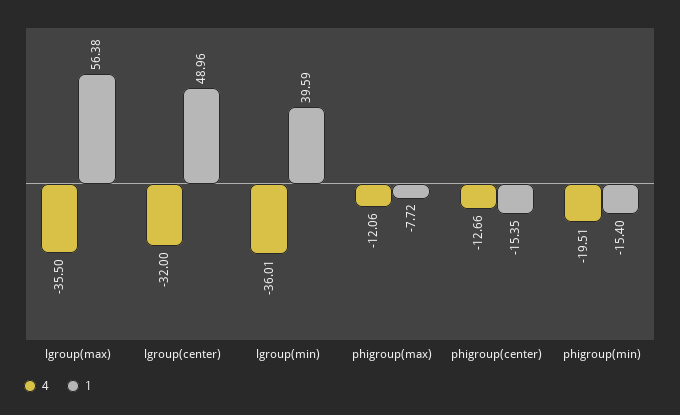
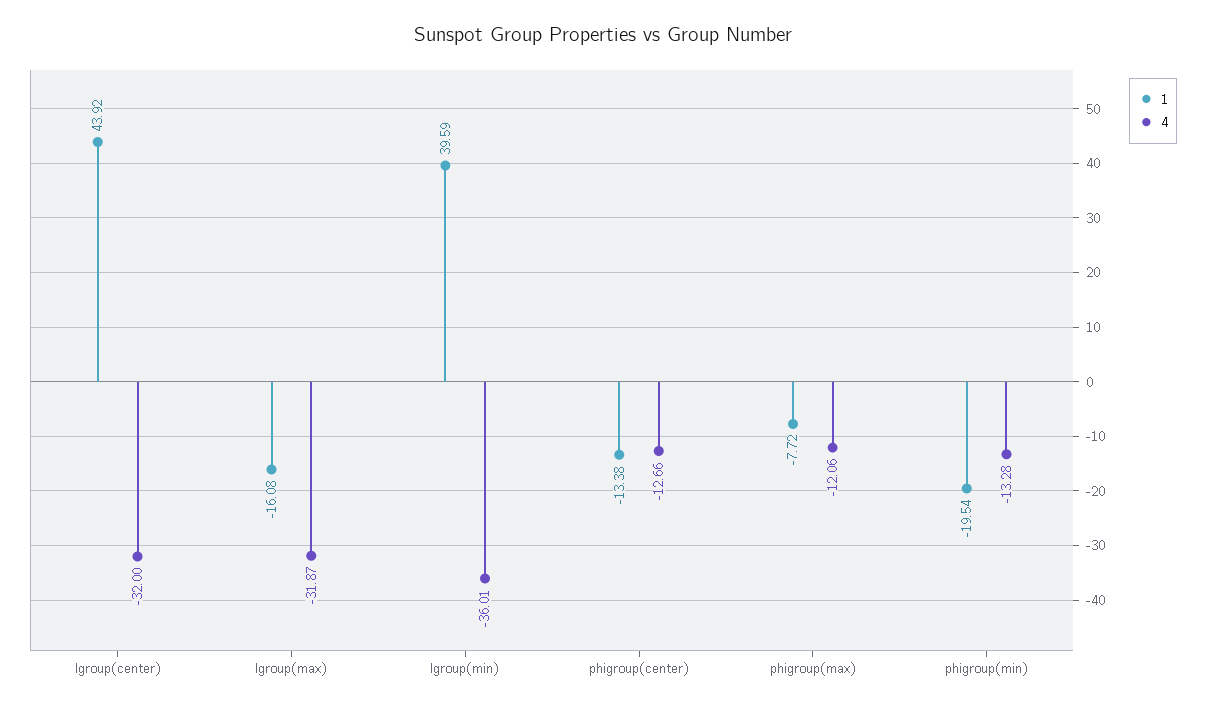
  {
    "4": {
-     "lgroup(max)": -35.5,
+     "lgroup(max)": -31.87,
      "lgroup(center)": -32,
      "lgroup(min)": -36.01,
      "phigroup(max)": -12.06,
      "phigroup(center)": -12.66,
-     "phigroup(min)": -19.51
+     "phigroup(min)": -13.28
    },
    "1": {
-     "lgroup(max)": 56.38,
+     "lgroup(max)": -16.08,
-     "lgroup(center)": 48.96,
+     "lgroup(center)": 43.92,
      "lgroup(min)": 39.59,
      "phigroup(max)": -7.72,
-     "phigroup(center)": -15.35,
+     "phigroup(center)": -13.38,
-     "phigroup(min)": -15.4
+     "phigroup(min)": -19.54
    }
  }

